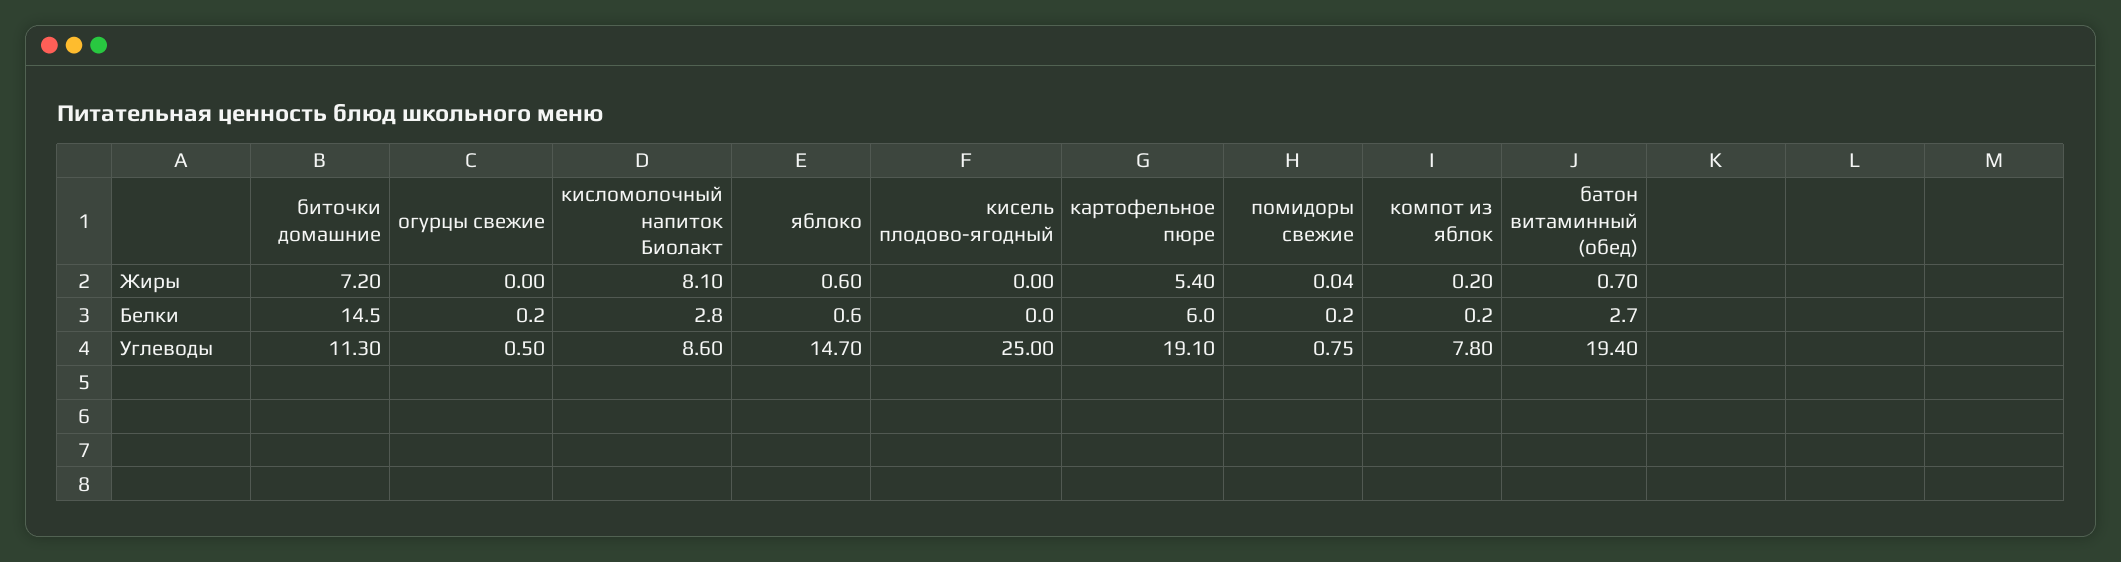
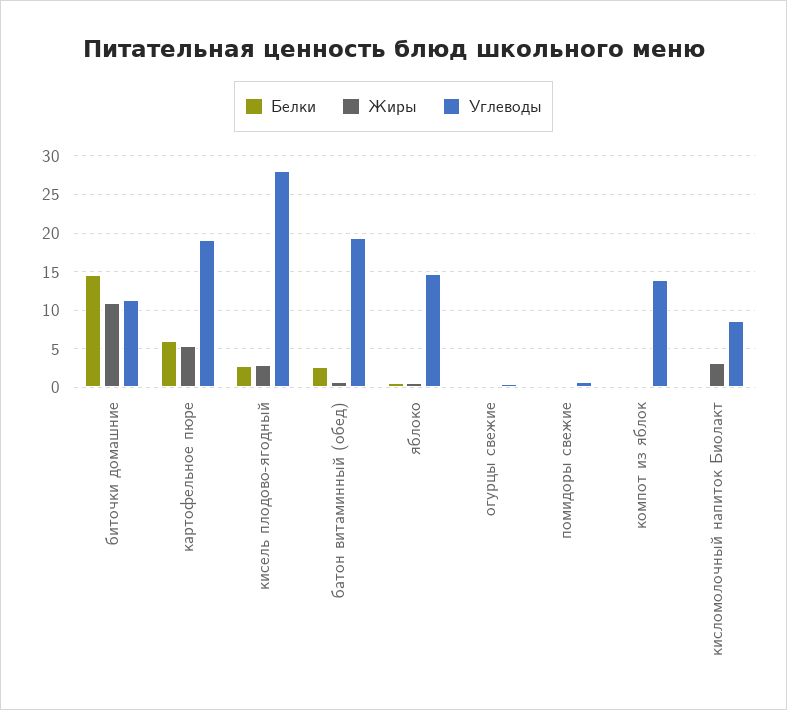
  {
    "Жиры": {
-     "биточки домашние": 7.2,
+     "биточки домашние": 11,
      "огурцы свежие": 0,
-     "кисломолочный напиток Биолакт": 8.1,
+     "кисломолочный напиток Биолакт": 3,
      "яблоко": 0.6,
-     "кисель плодово-ягодный": 0,
+     "кисель плодово-ягодный": 3,
      "картофельное пюре": 5.4,
      "помидоры свежие": 0.04,
      "компот из яблок": 0.2,
      "батон витаминный (обед)": 0.7
    },
    "Белки": {
      "биточки домашние": 14.5,
      "огурцы свежие": 0.2,
-     "кисломолочный напиток Биолакт": 2.8,
+     "кисломолочный напиток Биолакт": 0,
      "яблоко": 0.6,
-     "кисель плодово-ягодный": 0,
+     "кисель плодово-ягодный": 3,
      "картофельное пюре": 6,
      "помидоры свежие": 0.2,
      "компот из яблок": 0.2,
      "батон витаминный (обед)": 2.7
    },
    "Углеводы": {
      "биточки домашние": 11.3,
      "огурцы свежие": 0.5,
      "кисломолочный напиток Биолакт": 8.6,
      "яблоко": 14.7,
-     "кисель плодово-ягодный": 25,
+     "кисель плодово-ягодный": 28,
      "картофельное пюре": 19.1,
      "помидоры свежие": 0.75,
-     "компот из яблок": 7.8,
+     "компот из яблок": 14,
      "батон витаминный (обед)": 19.4
    }
  }

